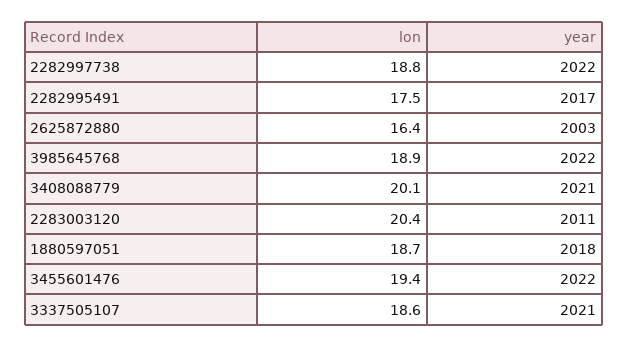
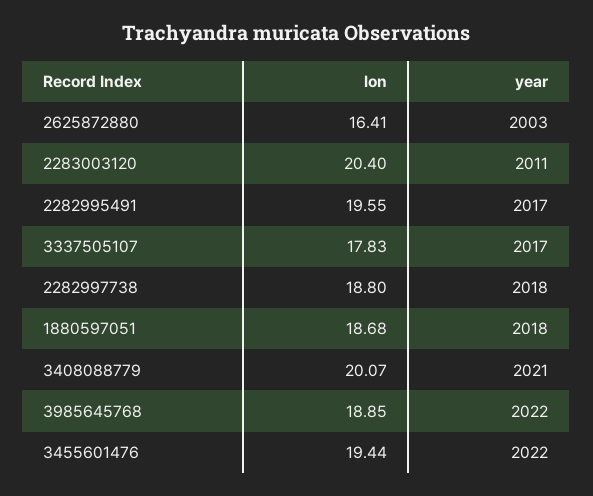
  {
    "lon": {
      "2282997738": 18.8,
-     "2282995491": 17.5,
+     "2282995491": 19.55,
      "2625872880": 16.41,
      "3985645768": 18.85,
      "3408088779": 20.07,
      "2283003120": 20.4,
      "1880597051": 18.68,
      "3455601476": 19.44,
-     "3337505107": 18.6
+     "3337505107": 17.83
    },
    "year": {
-     "2282997738": 2022,
+     "2282997738": 2018,
      "2282995491": 2017,
      "2625872880": 2003,
      "3985645768": 2022,
      "3408088779": 2021,
      "2283003120": 2011,
      "1880597051": 2018,
      "3455601476": 2022,
-     "3337505107": 2021
+     "3337505107": 2017
    }
  }

